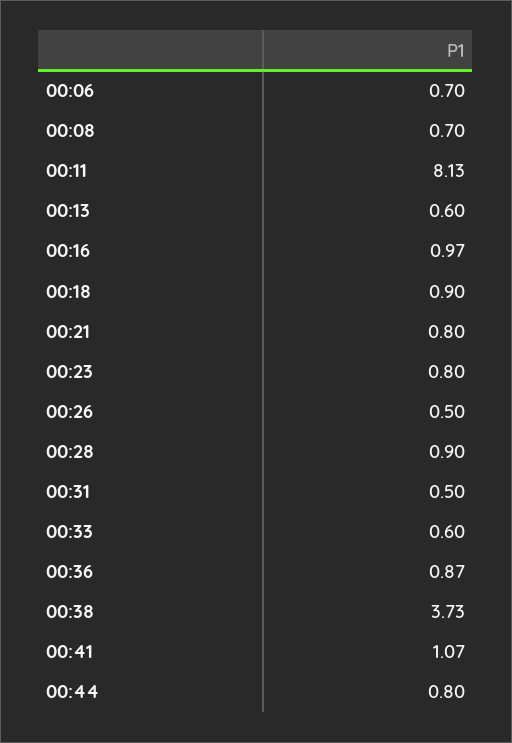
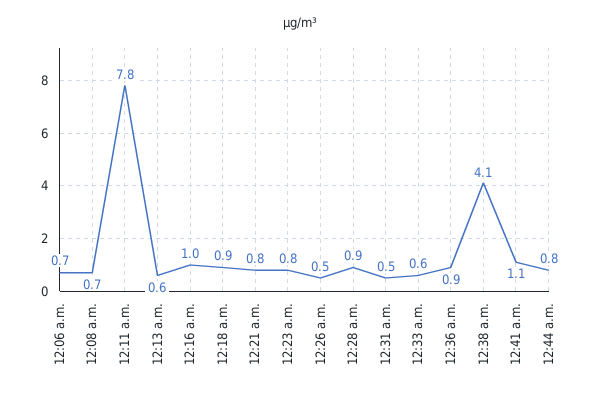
  {
    "00:06": 0.7,
    "00:08": 0.7,
-   "00:11": 8.13,
+   "00:11": 7.8,
    "00:13": 0.6,
    "00:16": 0.97,
    "00:18": 0.9,
    "00:21": 0.8,
    "00:23": 0.8,
    "00:26": 0.5,
    "00:28": 0.9,
    "00:31": 0.5,
    "00:33": 0.6,
    "00:36": 0.87,
-   "00:38": 3.73,
+   "00:38": 4.1,
    "00:41": 1.07,
    "00:44": 0.8
  }

